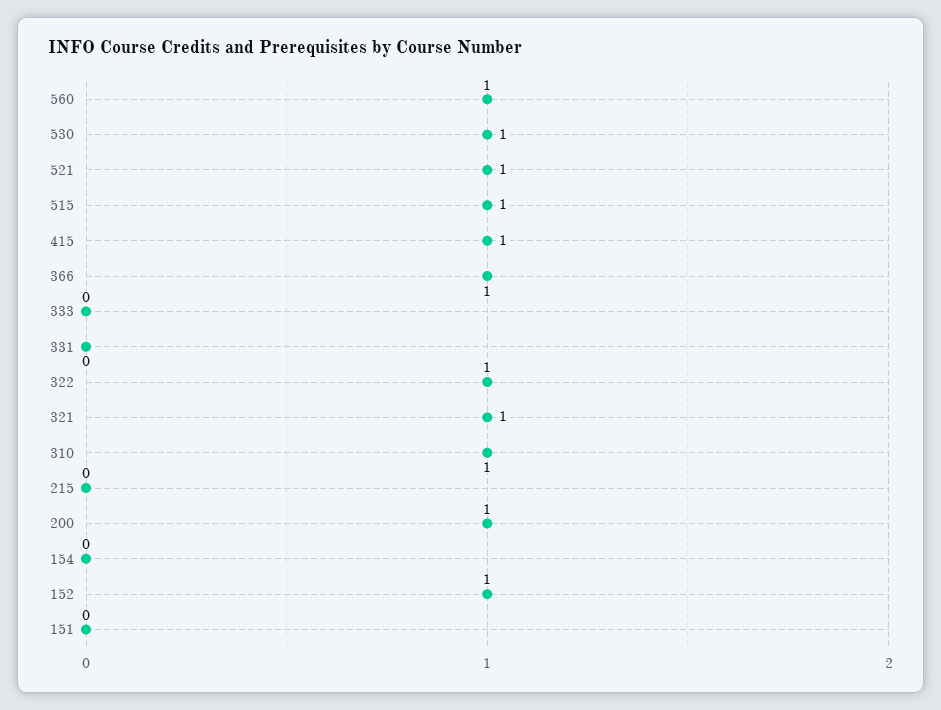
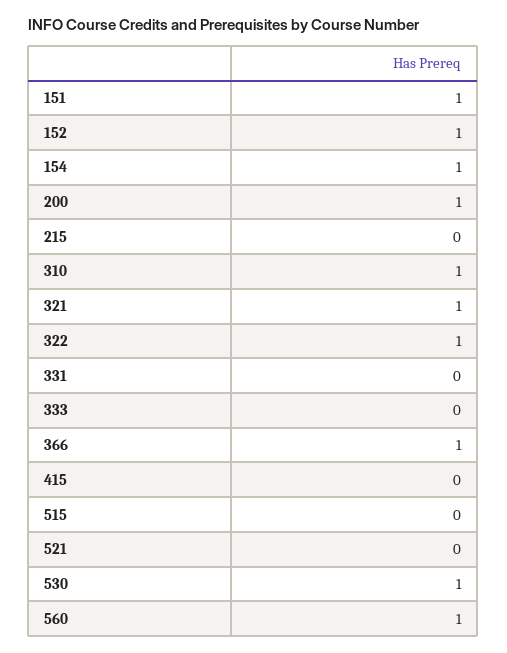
  {
    "560": 1,
    "530": 1,
-   "521": 1,
+   "521": 0,
-   "515": 1,
+   "515": 0,
-   "415": 1,
+   "415": 0,
    "366": 1,
    "333": 0,
    "331": 0,
    "322": 1,
    "321": 1,
    "310": 1,
    "215": 0,
    "200": 1,
-   "154": 0,
+   "154": 1,
    "152": 1,
-   "151": 0
+   "151": 1
  }

